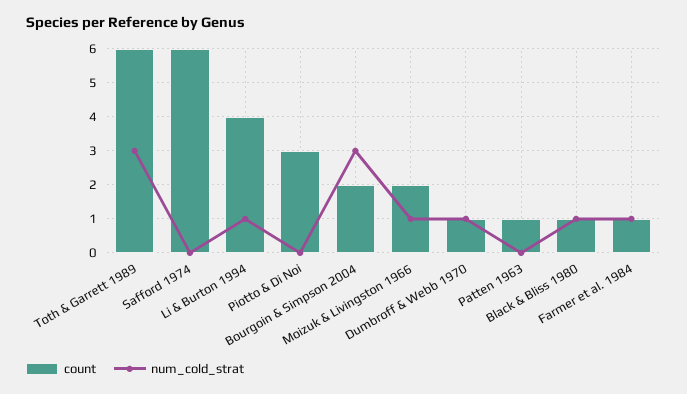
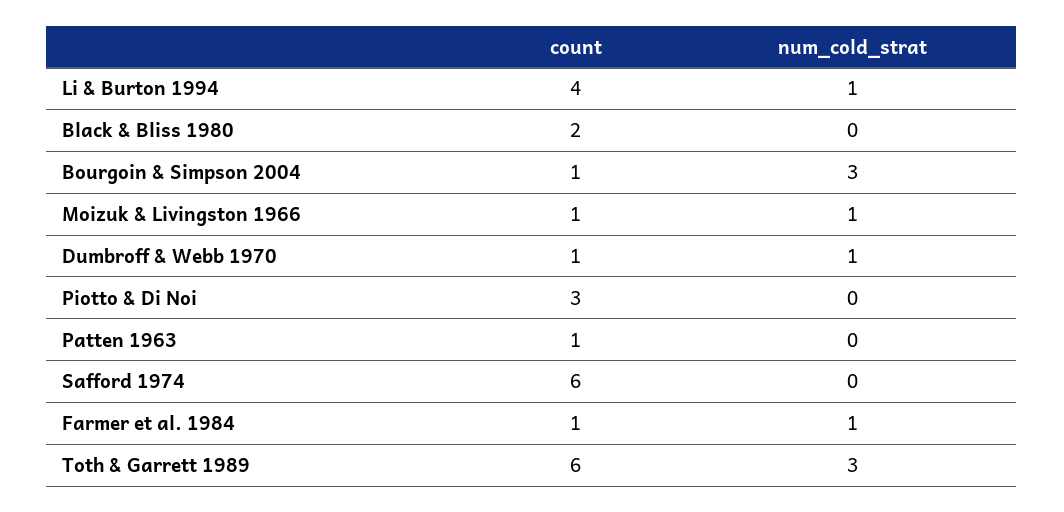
  {
    "count": {
      "Toth & Garrett 1989": 6,
      "Safford 1974": 6,
      "Li & Burton 1994": 4,
      "Piotto & Di Noi": 3,
-     "Bourgoin & Simpson 2004": 2,
+     "Bourgoin & Simpson 2004": 1,
-     "Moizuk & Livingston 1966": 2,
+     "Moizuk & Livingston 1966": 1,
      "Dumbroff & Webb 1970": 1,
      "Patten 1963": 1,
-     "Black & Bliss 1980": 1,
+     "Black & Bliss 1980": 2,
      "Farmer et al. 1984": 1
    },
    "num_cold_strat": {
      "Toth & Garrett 1989": 3,
      "Safford 1974": 0,
      "Li & Burton 1994": 1,
      "Piotto & Di Noi": 0,
      "Bourgoin & Simpson 2004": 3,
      "Moizuk & Livingston 1966": 1,
      "Dumbroff & Webb 1970": 1,
      "Patten 1963": 0,
-     "Black & Bliss 1980": 1,
+     "Black & Bliss 1980": 0,
      "Farmer et al. 1984": 1
    }
  }

